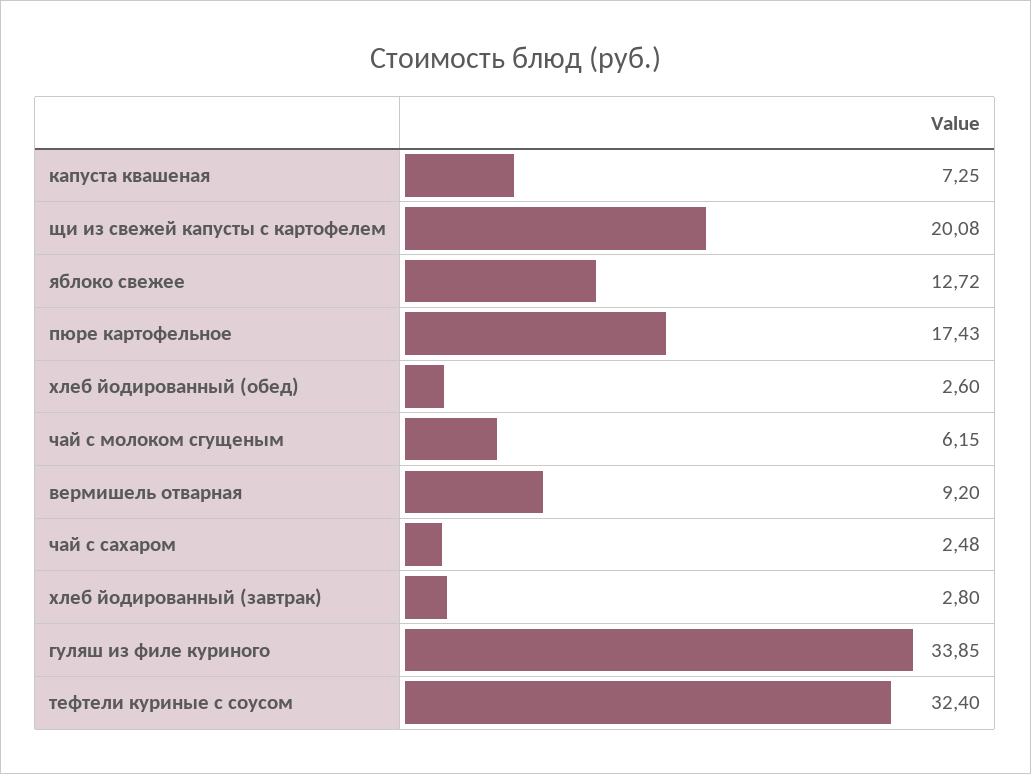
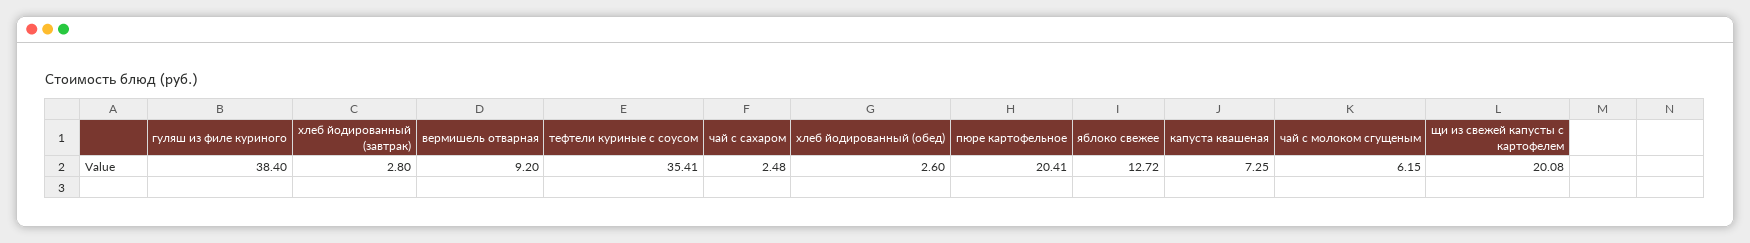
  {
    "капуста квашеная": 7.25,
    "щи из свежей капусты с картофелем": 20.08,
    "яблоко свежее": 12.72,
-   "пюре картофельное": 17.43,
+   "пюре картофельное": 20.41,
    "хлеб йодированный (обед)": 2.6,
    "чай с молоком сгущеным": 6.15,
    "вермишель отварная": 9.2,
    "чай с сахаром": 2.48,
    "хлеб йодированный (завтрак)": 2.8,
-   "гуляш из филе куриного": 33.85,
+   "гуляш из филе куриного": 38.4,
-   "тефтели куриные с соусом": 32.4
+   "тефтели куриные с соусом": 35.41
  }

